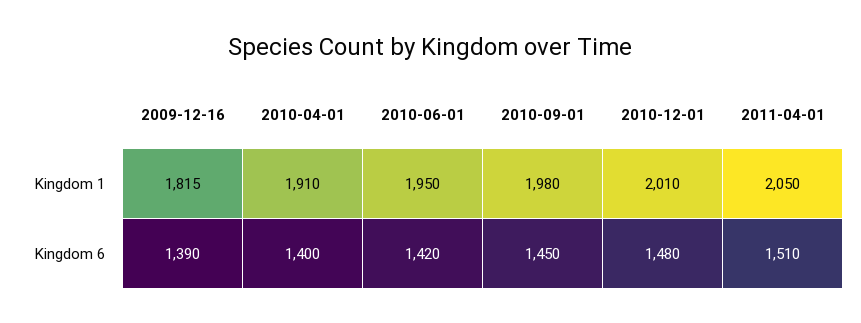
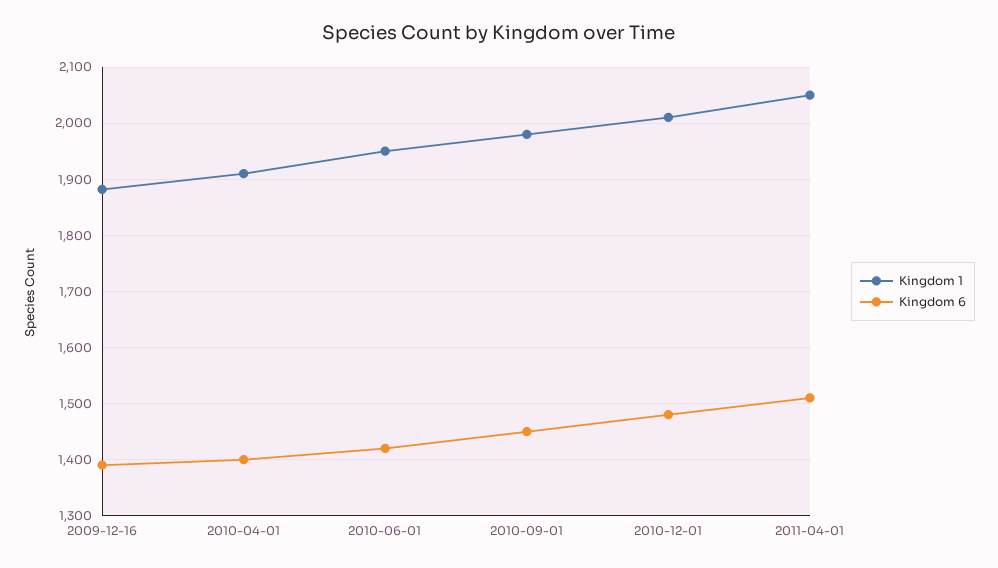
  {
    "Kingdom 1": {
-     "2009-12-16": 1815,
+     "2009-12-16": 1880,
      "2010-04-01": 1910,
      "2010-06-01": 1950,
      "2010-09-01": 1980,
      "2010-12-01": 2010,
      "2011-04-01": 2050
    },
    "Kingdom 6": {
      "2009-12-16": 1390,
      "2010-04-01": 1400,
      "2010-06-01": 1420,
      "2010-09-01": 1450,
      "2010-12-01": 1480,
      "2011-04-01": 1510
    }
  }

